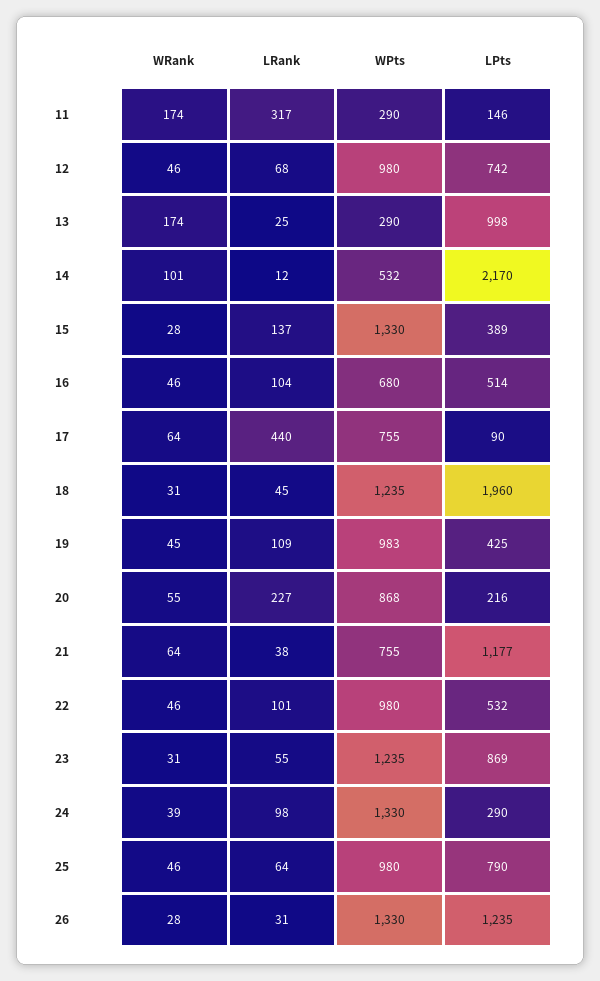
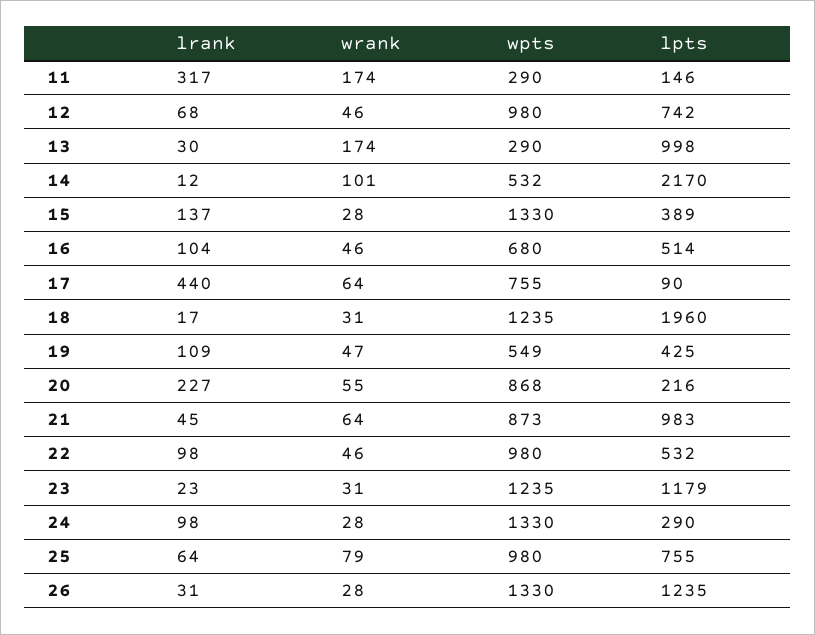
  {
    "WRank": {
      "11": 174,
      "12": 46,
      "13": 174,
      "14": 101,
      "15": 28,
      "16": 46,
      "17": 64,
      "18": 31,
-     "19": 45,
+     "19": 47,
      "20": 55,
      "21": 64,
      "22": 46,
      "23": 31,
-     "24": 39,
+     "24": 28,
-     "25": 46,
+     "25": 79,
      "26": 28
    },
    "LRank": {
      "11": 317,
      "12": 68,
-     "13": 25,
+     "13": 30,
      "14": 12,
      "15": 137,
      "16": 104,
      "17": 440,
-     "18": 45,
+     "18": 17,
      "19": 109,
      "20": 227,
-     "21": 38,
+     "21": 45,
-     "22": 101,
+     "22": 98,
-     "23": 55,
+     "23": 23,
      "24": 98,
      "25": 64,
      "26": 31
    },
    "WPts": {
      "11": 290,
      "12": 980,
      "13": 290,
      "14": 532,
      "15": 1330,
      "16": 680,
      "17": 755,
      "18": 1235,
-     "19": 983,
+     "19": 549,
      "20": 868,
-     "21": 755,
+     "21": 873,
      "22": 980,
      "23": 1235,
      "24": 1330,
      "25": 980,
      "26": 1330
    },
    "LPts": {
      "11": 146,
      "12": 742,
      "13": 998,
      "14": 2170,
      "15": 389,
      "16": 514,
      "17": 90,
      "18": 1960,
      "19": 425,
      "20": 216,
-     "21": 1177,
+     "21": 983,
      "22": 532,
-     "23": 869,
+     "23": 1179,
      "24": 290,
-     "25": 790,
+     "25": 755,
      "26": 1235
    }
  }

